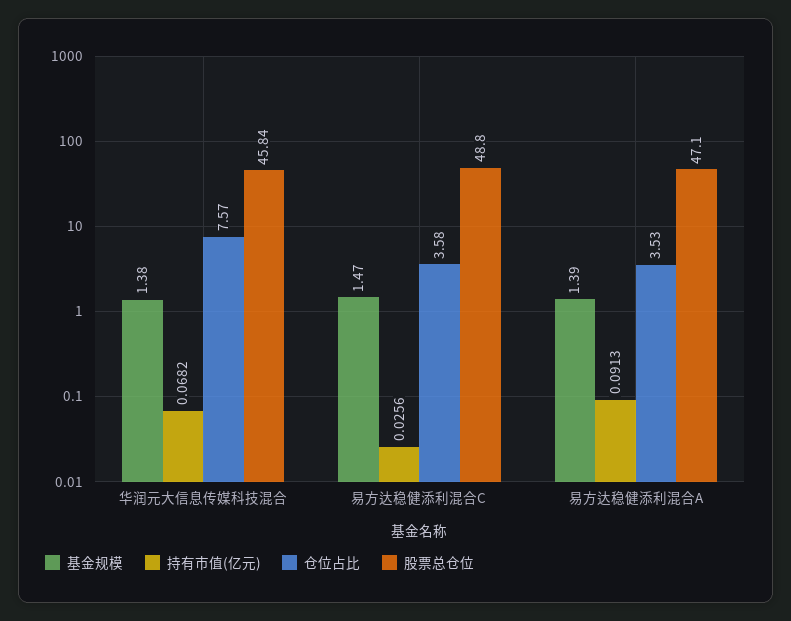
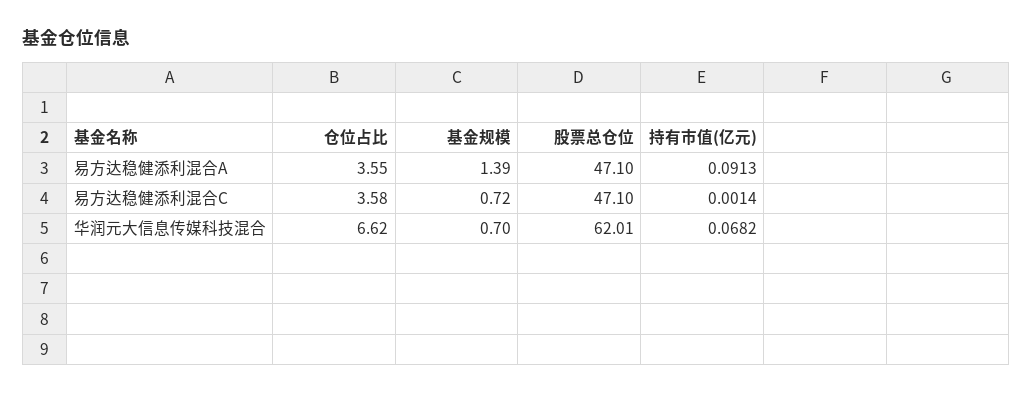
  {
    "基金规模": {
-     "华润元大信息传媒科技混合": 1.38,
+     "华润元大信息传媒科技混合": 0.7,
-     "易方达稳健添利混合C": 1.47,
+     "易方达稳健添利混合C": 0.72,
      "易方达稳健添利混合A": 1.39
    },
    "持有市值(亿元)": {
      "华润元大信息传媒科技混合": 0.0682,
-     "易方达稳健添利混合C": 0.0256,
+     "易方达稳健添利混合C": 0.0014,
      "易方达稳健添利混合A": 0.0913
    },
    "仓位占比": {
-     "华润元大信息传媒科技混合": 7.57,
+     "华润元大信息传媒科技混合": 6.62,
      "易方达稳健添利混合C": 3.58,
-     "易方达稳健添利混合A": 3.53
+     "易方达稳健添利混合A": 3.55
    },
    "股票总仓位": {
-     "华润元大信息传媒科技混合": 45.84,
+     "华润元大信息传媒科技混合": 62.01,
-     "易方达稳健添利混合C": 48.8,
+     "易方达稳健添利混合C": 47.1,
      "易方达稳健添利混合A": 47.1
    }
  }

